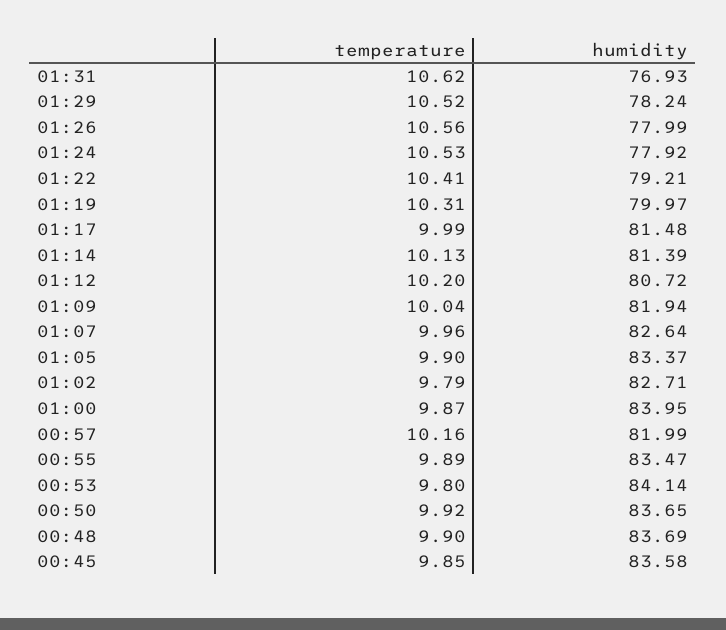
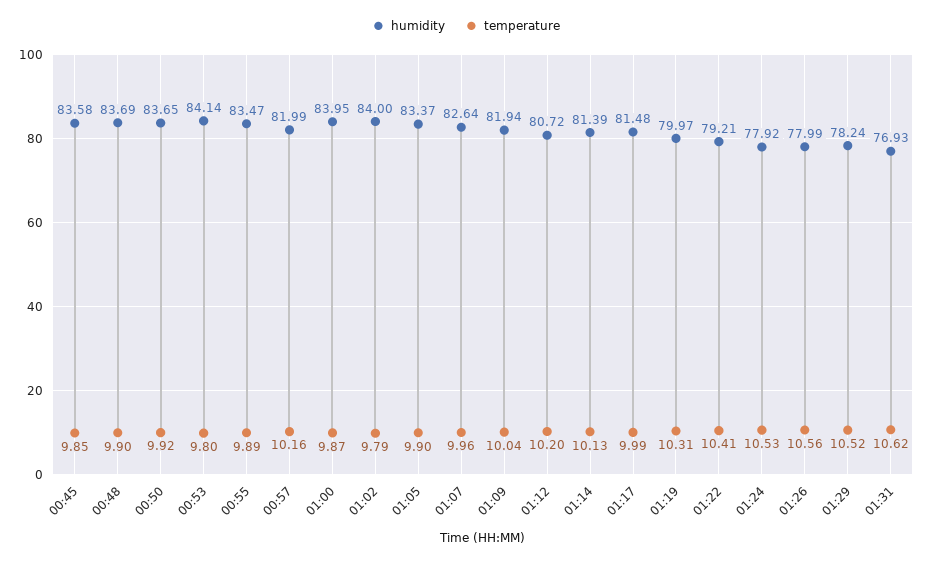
  {
    "temperature": {
      "01:31": 10.62,
      "01:29": 10.52,
      "01:26": 10.56,
      "01:24": 10.53,
      "01:22": 10.41,
      "01:19": 10.31,
      "01:17": 9.99,
      "01:14": 10.13,
      "01:12": 10.2,
      "01:09": 10.04,
      "01:07": 9.96,
      "01:05": 9.9,
      "01:02": 9.79,
      "01:00": 9.87,
      "00:57": 10.16,
      "00:55": 9.89,
      "00:53": 9.8,
      "00:50": 9.92,
      "00:48": 9.9,
      "00:45": 9.85
    },
    "humidity": {
      "01:31": 76.93,
      "01:29": 78.24,
      "01:26": 77.99,
      "01:24": 77.92,
      "01:22": 79.21,
      "01:19": 79.97,
      "01:17": 81.48,
      "01:14": 81.39,
      "01:12": 80.72,
      "01:09": 81.94,
      "01:07": 82.64,
      "01:05": 83.37,
-     "01:02": 82.71,
+     "01:02": 84,
      "01:00": 83.95,
      "00:57": 81.99,
      "00:55": 83.47,
      "00:53": 84.14,
      "00:50": 83.65,
      "00:48": 83.69,
      "00:45": 83.58
    }
  }

